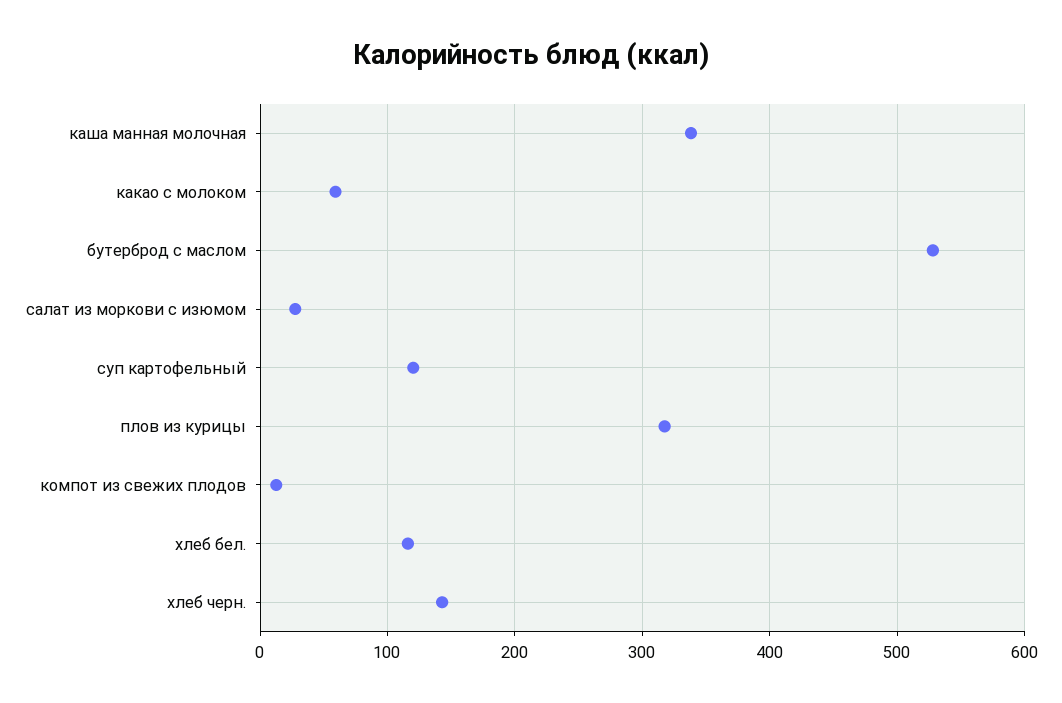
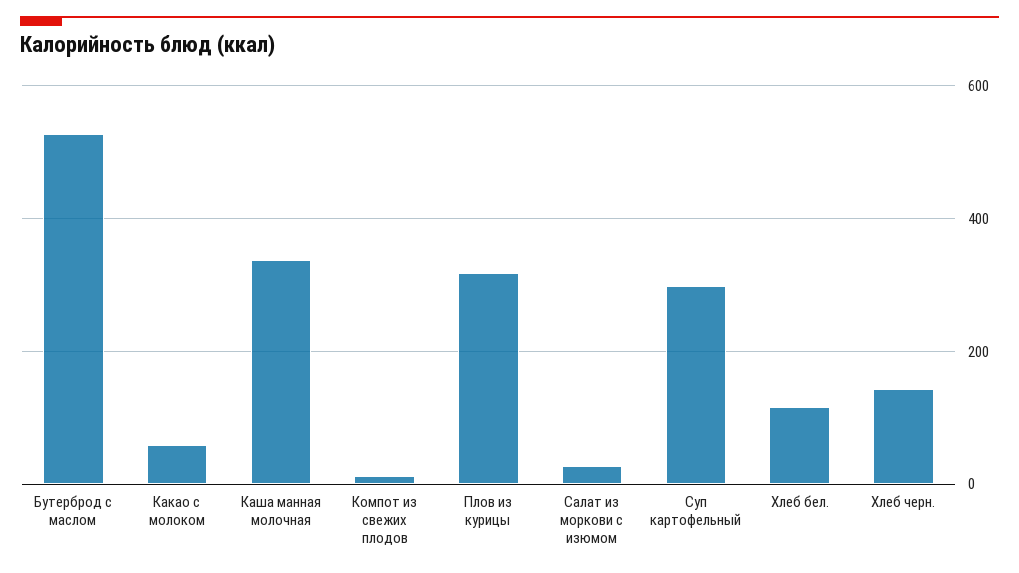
  {
    "каша манная молочная": 340,
    "какао с молоком": 60,
    "бутерброд с маслом": 530,
    "салат из моркови с изюмом": 30,
-   "суп картофельный": 120,
+   "суп картофельный": 300,
    "плов из курицы": 320,
    "компот из свежих плодов": 10,
    "хлеб бел.": 120,
    "хлеб черн.": 140
  }

